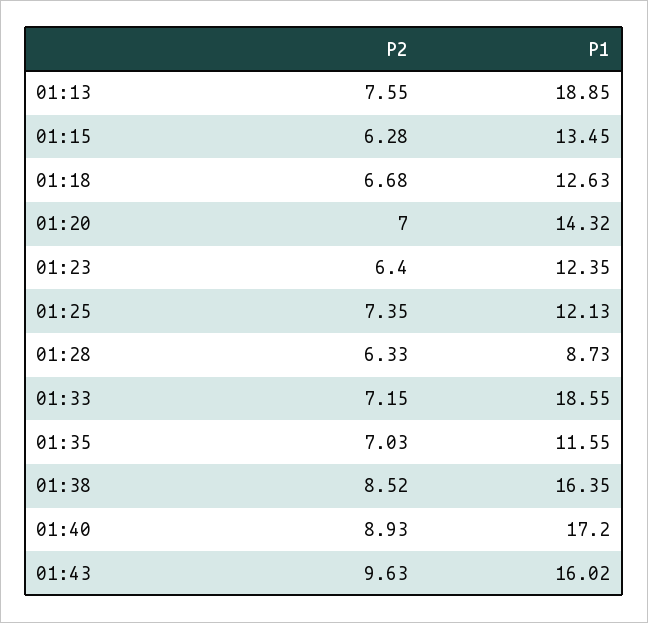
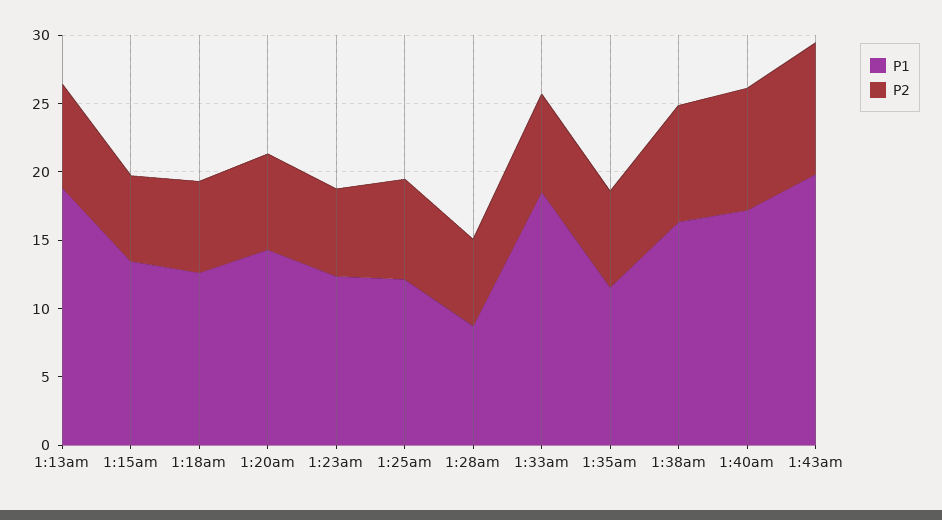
  {
    "P2": {
      "01:13": 7.55,
      "01:15": 6.28,
      "01:18": 6.68,
      "01:20": 7,
      "01:23": 6.4,
      "01:25": 7.35,
      "01:28": 6.33,
      "01:33": 7.15,
      "01:35": 7.03,
      "01:38": 8.52,
      "01:40": 8.93,
      "01:43": 9.63
    },
    "P1": {
      "01:13": 18.85,
      "01:15": 13.45,
      "01:18": 12.63,
      "01:20": 14.32,
      "01:23": 12.35,
      "01:25": 12.13,
      "01:28": 8.73,
      "01:33": 18.55,
      "01:35": 11.55,
      "01:38": 16.35,
      "01:40": 17.2,
-     "01:43": 16.02
+     "01:43": 20
    }
  }

